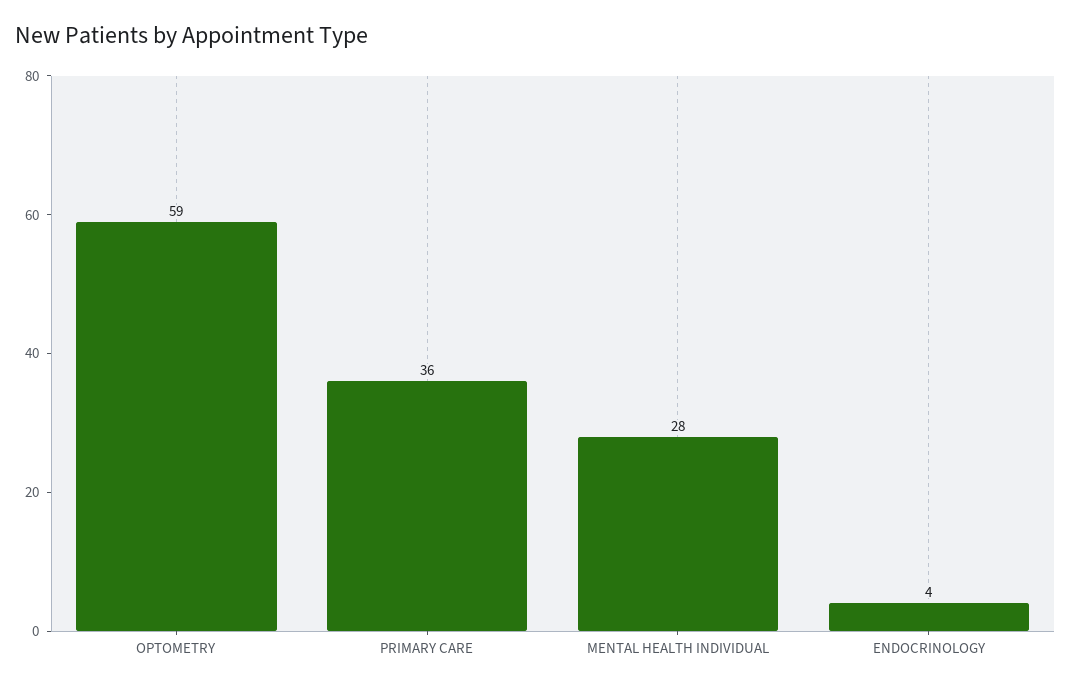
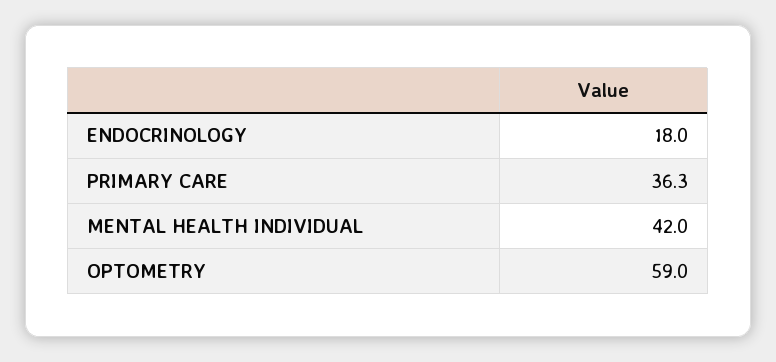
  {
    "OPTOMETRY": 59,
    "PRIMARY CARE": 36.3,
-   "MENTAL HEALTH INDIVIDUAL": 28,
+   "MENTAL HEALTH INDIVIDUAL": 42,
-   "ENDOCRINOLOGY": 4
+   "ENDOCRINOLOGY": 18
  }

